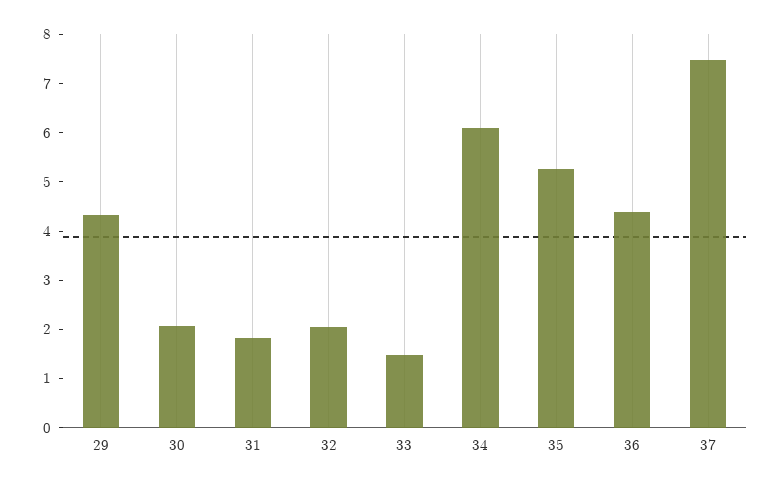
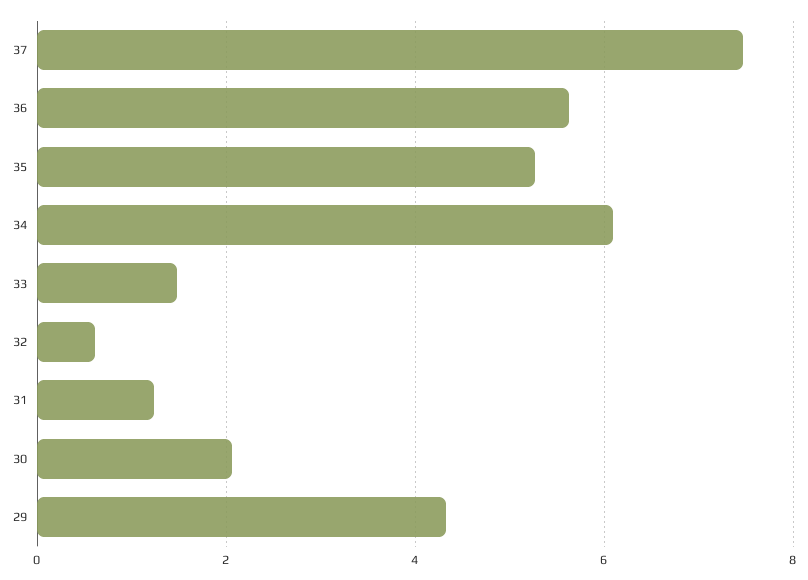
  {
    "29": 4.4,
    "30": 2,
-   "31": 1.8,
+   "31": 1.2,
-   "32": 2,
+   "32": 0.6,
    "33": 1.4,
    "34": 6,
    "35": 5.2,
-   "36": 4.4,
+   "36": 5.6,
    "37": 7.4
  }

